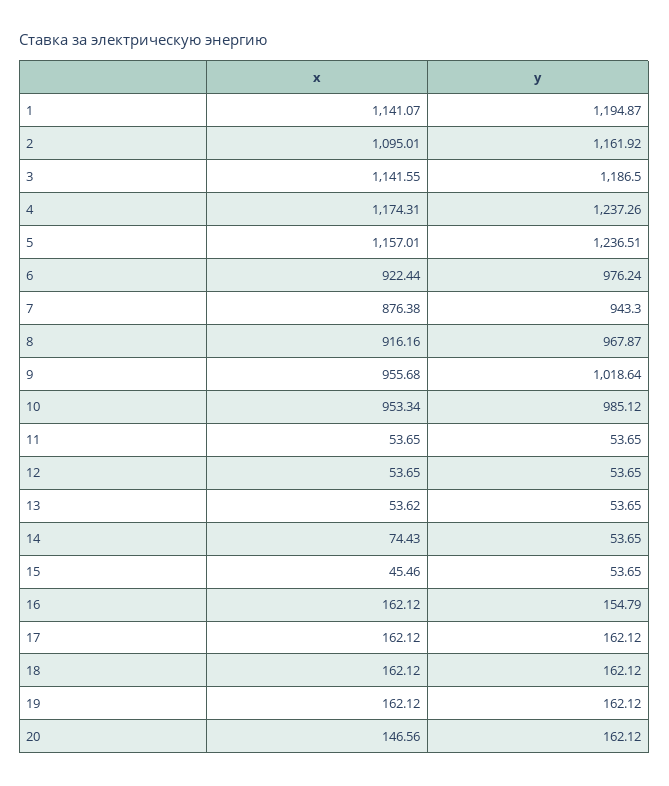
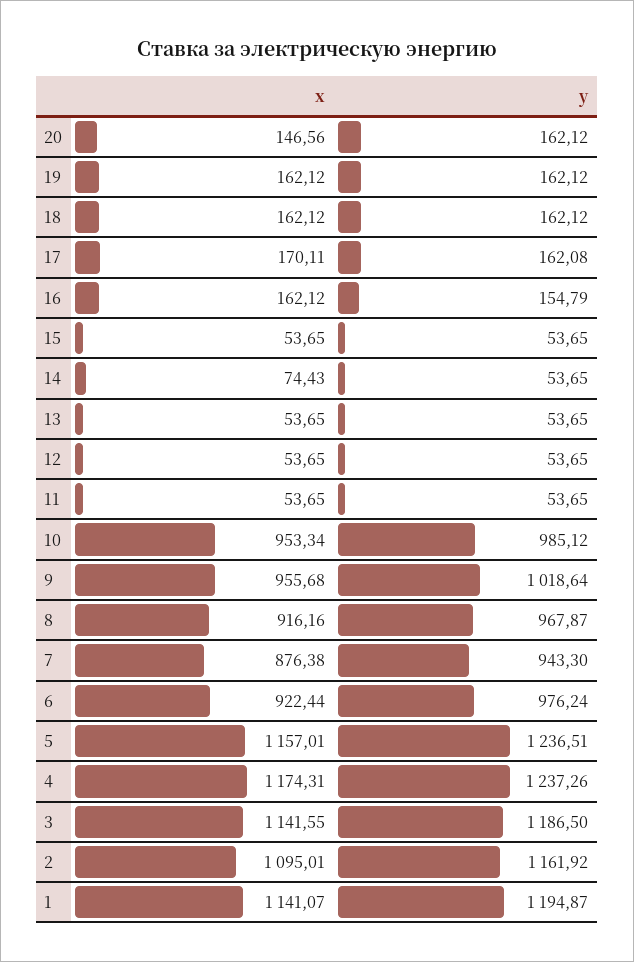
  {
    "x": {
      "1": 1141.07,
      "2": 1095.01,
      "3": 1141.55,
      "4": 1174.31,
      "5": 1157.01,
      "6": 922.44,
      "7": 876.38,
      "8": 916.16,
      "9": 955.68,
      "10": 953.34,
      "11": 53.65,
      "12": 53.65,
-     "13": 53.62,
+     "13": 53.65,
      "14": 74.43,
-     "15": 45.46,
+     "15": 53.65,
      "16": 162.12,
-     "17": 162.12,
+     "17": 170.11,
      "18": 162.12,
      "19": 162.12,
      "20": 146.56
    },
    "y": {
      "1": 1194.87,
      "2": 1161.92,
      "3": 1186.5,
      "4": 1237.26,
      "5": 1236.51,
      "6": 976.24,
      "7": 943.3,
      "8": 967.87,
      "9": 1018.64,
      "10": 985.12,
      "11": 53.65,
      "12": 53.65,
      "13": 53.65,
      "14": 53.65,
      "15": 53.65,
      "16": 154.79,
-     "17": 162.12,
+     "17": 162.08,
      "18": 162.12,
      "19": 162.12,
      "20": 162.12
    }
  }

